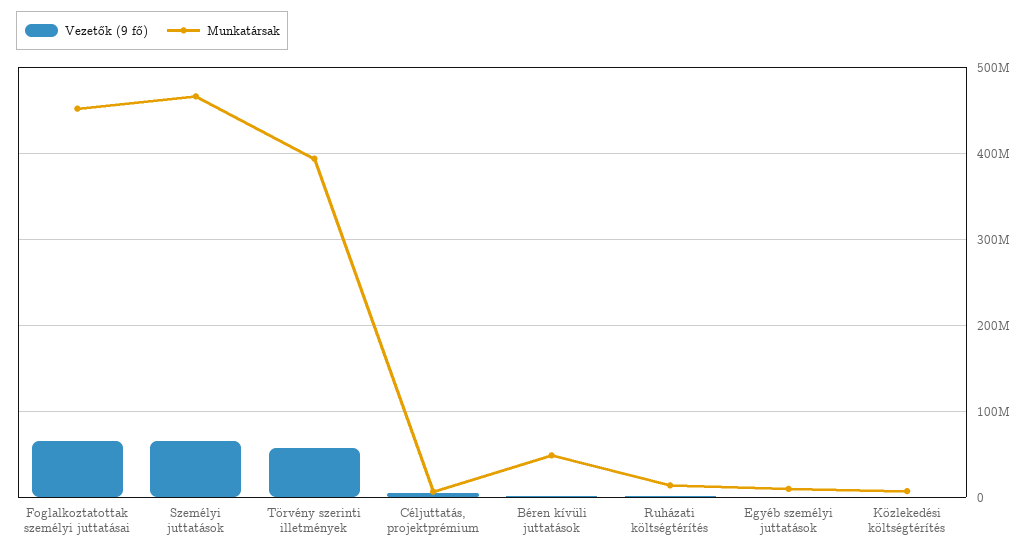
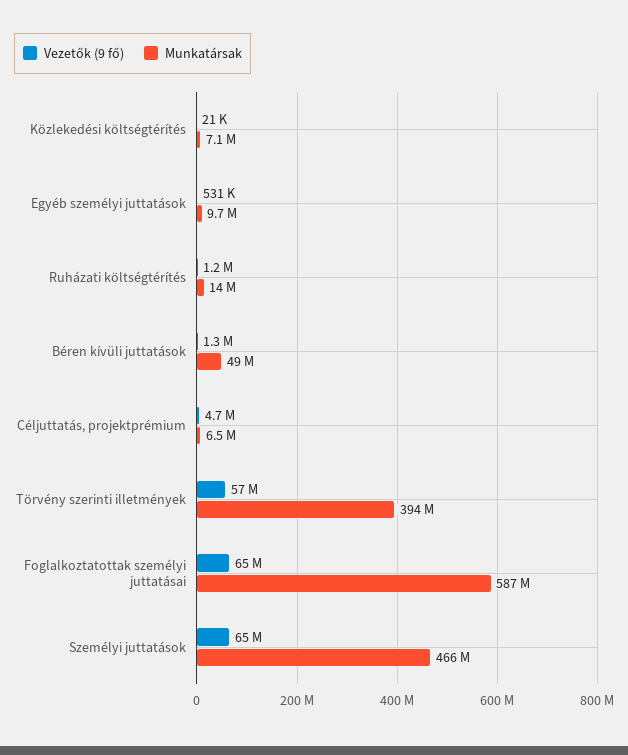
  {
    "Vezetők (9 fő)": {
      "Foglalkoztatottak személyi juttatásai": 65000000,
      "Személyi juttatások": 65000000,
      "Törvény szerinti illetmények": 57000000,
      "Céljuttatás, projektprémium": 4700000,
      "Béren kívüli juttatások": 1300000,
      "Ruházati költségtérítés": 1200000,
      "Egyéb személyi juttatások": 531000,
      "Közlekedési költségtérítés": 21000
    },
    "Munkatársak": {
-     "Foglalkoztatottak személyi juttatásai": 450000000,
+     "Foglalkoztatottak személyi juttatásai": 587000000,
      "Személyi juttatások": 466000000,
      "Törvény szerinti illetmények": 394000000,
      "Céljuttatás, projektprémium": 6500000,
      "Béren kívüli juttatások": 49000000,
      "Ruházati költségtérítés": 14000000,
      "Egyéb személyi juttatások": 9700000,
      "Közlekedési költségtérítés": 7100000
    }
  }

